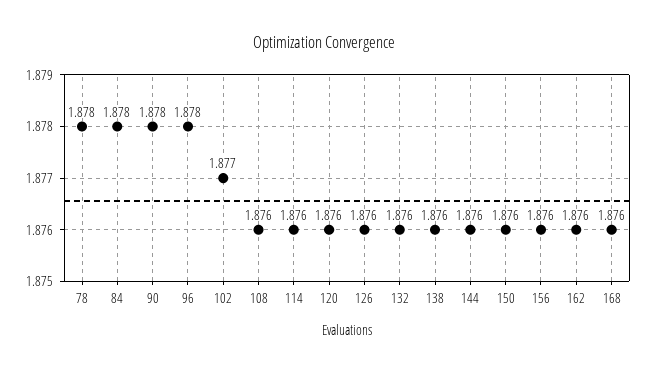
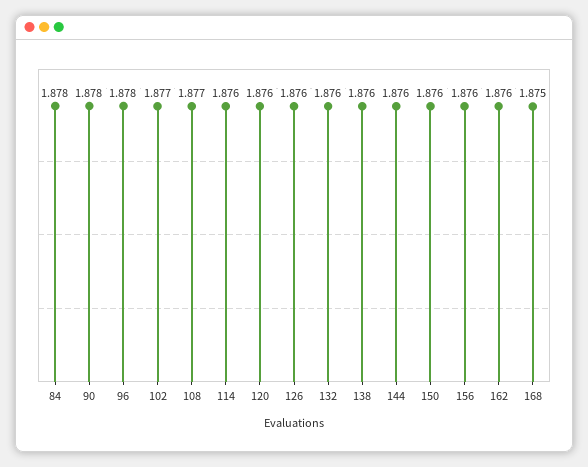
  {
-   "78": 1.878,
    "84": 1.878,
    "90": 1.878,
    "96": 1.878,
    "102": 1.877,
-   "108": 1.876,
+   "108": 1.877,
    "114": 1.876,
    "120": 1.876,
    "126": 1.876,
    "132": 1.876,
    "138": 1.876,
    "144": 1.876,
    "150": 1.876,
    "156": 1.876,
    "162": 1.876,
-   "168": 1.876
+   "168": 1.875
  }

